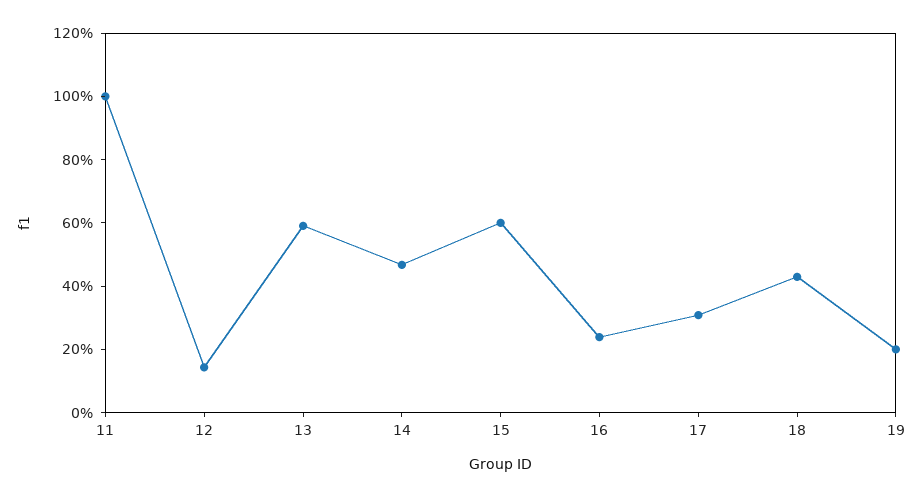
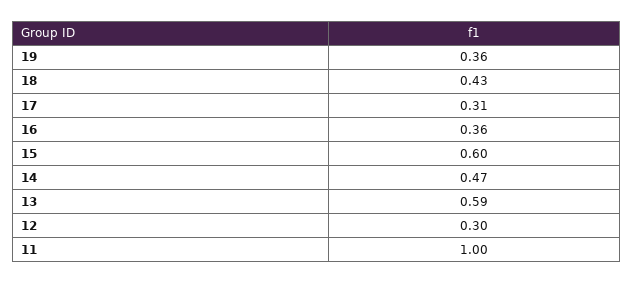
  {
    "11": 1,
-   "12": 0.15,
+   "12": 0.3,
    "13": 0.59,
    "14": 0.47,
    "15": 0.6,
-   "16": 0.25,
+   "16": 0.36,
    "17": 0.31,
    "18": 0.43,
-   "19": 0.2
+   "19": 0.36
  }

